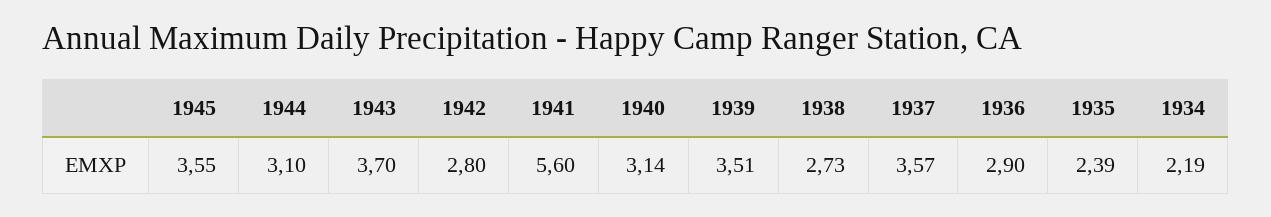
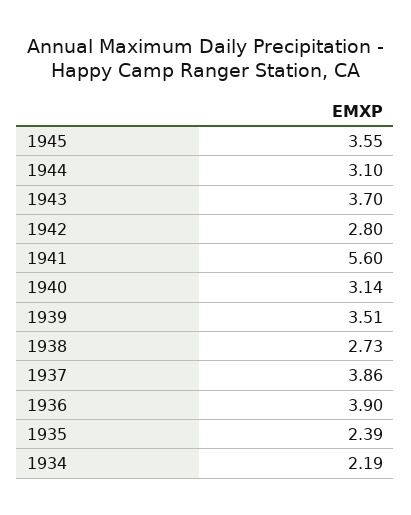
  {
    "1945": 3.55,
    "1944": 3.1,
    "1943": 3.7,
    "1942": 2.8,
    "1941": 5.6,
    "1940": 3.14,
    "1939": 3.51,
    "1938": 2.73,
-   "1937": 3.57,
+   "1937": 3.86,
-   "1936": 2.9,
+   "1936": 3.9,
    "1935": 2.39,
    "1934": 2.19
  }

